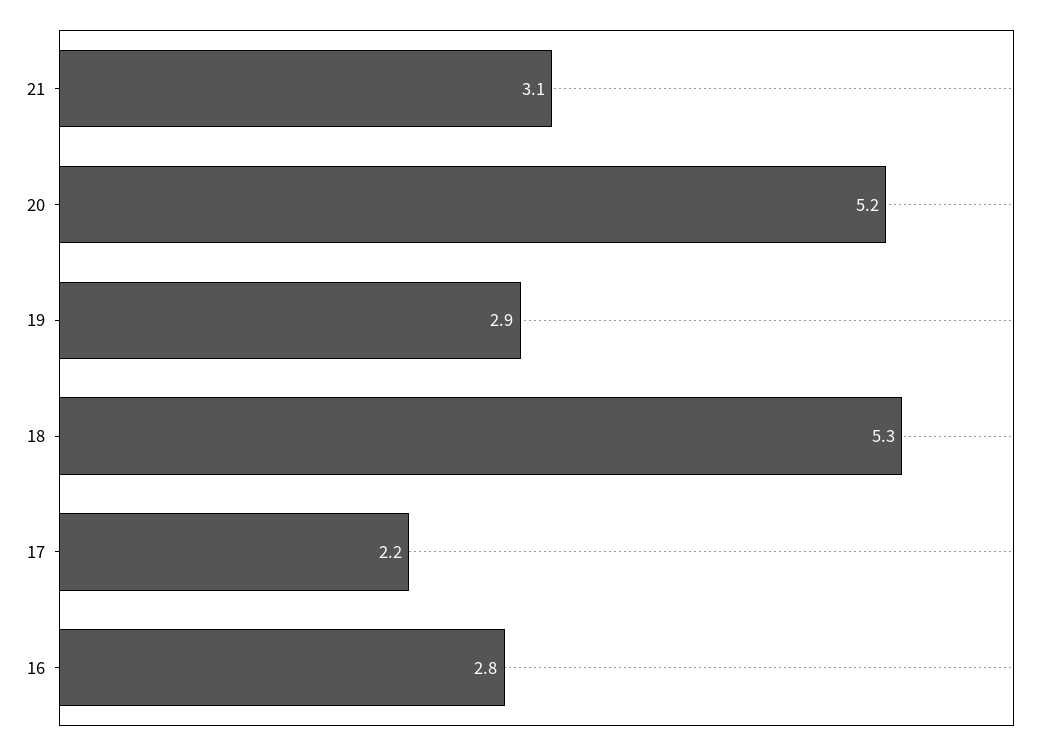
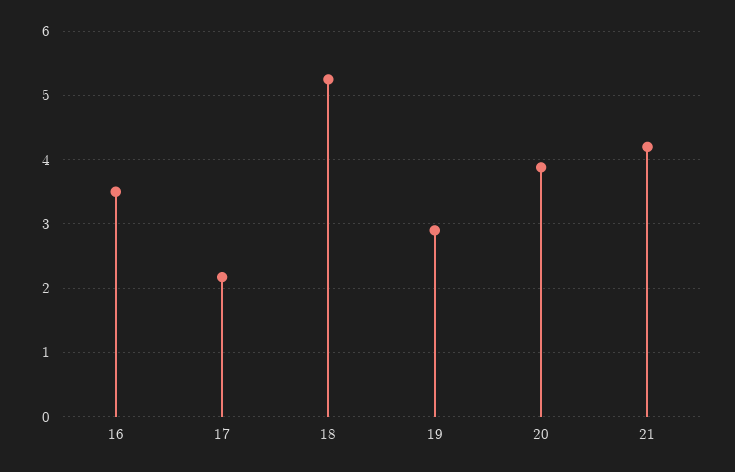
  {
-   "21": 3.1,
+   "21": 4.2,
-   "20": 5.2,
+   "20": 3.9,
    "19": 2.9,
    "18": 5.3,
    "17": 2.2,
-   "16": 2.8
+   "16": 3.5
  }

